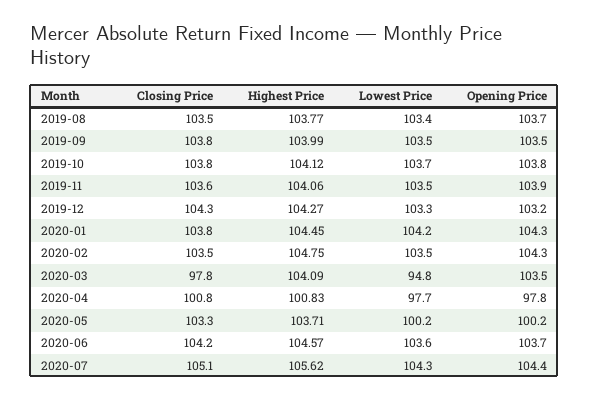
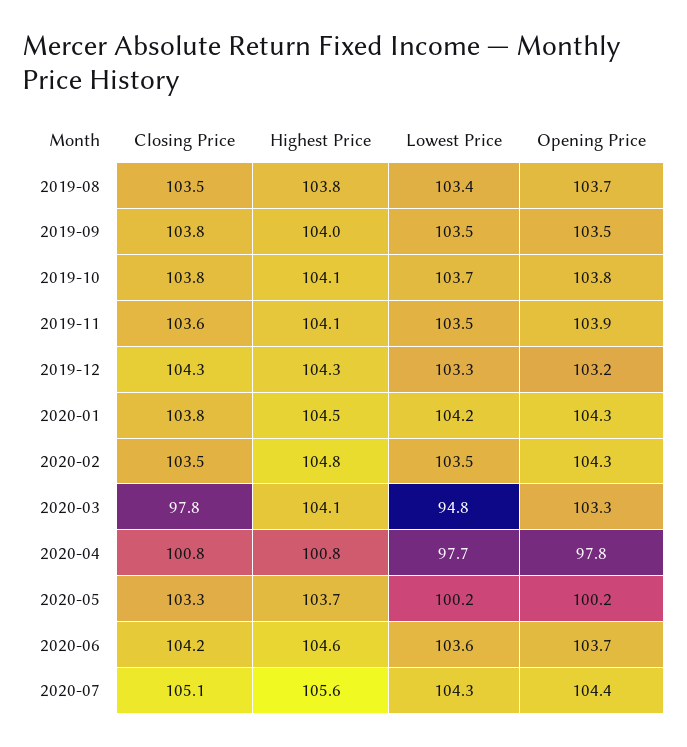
  {
    "Closing Price": {
      "2019-08": 103.5,
      "2019-09": 103.8,
      "2019-10": 103.8,
      "2019-11": 103.6,
      "2019-12": 104.3,
      "2020-01": 103.8,
      "2020-02": 103.5,
      "2020-03": 97.8,
      "2020-04": 100.8,
      "2020-05": 103.3,
      "2020-06": 104.2,
      "2020-07": 105.1
    },
    "Highest Price": {
      "2019-08": 103.77,
      "2019-09": 103.99,
      "2019-10": 104.12,
      "2019-11": 104.06,
      "2019-12": 104.27,
      "2020-01": 104.45,
      "2020-02": 104.75,
      "2020-03": 104.09,
      "2020-04": 100.83,
      "2020-05": 103.71,
      "2020-06": 104.57,
      "2020-07": 105.62
    },
    "Lowest Price": {
      "2019-08": 103.4,
      "2019-09": 103.5,
      "2019-10": 103.7,
      "2019-11": 103.5,
      "2019-12": 103.3,
      "2020-01": 104.2,
      "2020-02": 103.5,
      "2020-03": 94.8,
      "2020-04": 97.7,
      "2020-05": 100.2,
      "2020-06": 103.6,
      "2020-07": 104.3
    },
    "Opening Price": {
      "2019-08": 103.7,
      "2019-09": 103.5,
      "2019-10": 103.8,
      "2019-11": 103.9,
      "2019-12": 103.2,
      "2020-01": 104.3,
      "2020-02": 104.3,
-     "2020-03": 103.5,
+     "2020-03": 103.3,
      "2020-04": 97.8,
      "2020-05": 100.2,
      "2020-06": 103.7,
      "2020-07": 104.4
    }
  }

